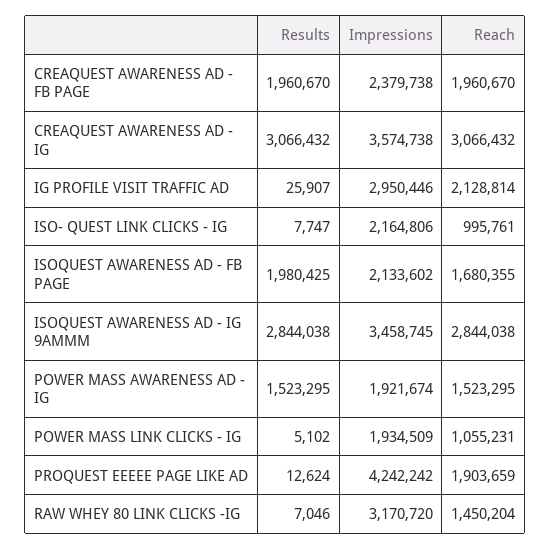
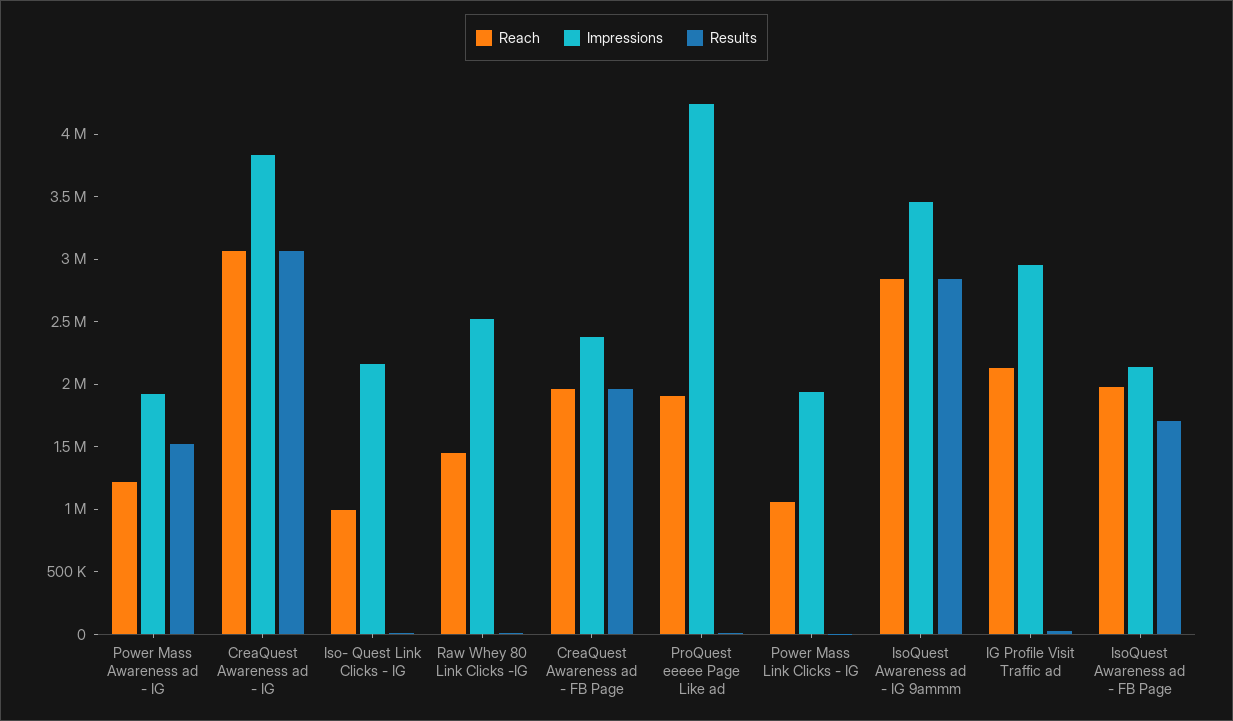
  {
    "Results": {
      "CREAQUEST AWARENESS AD - FB PAGE": 1960670,
      "CREAQUEST AWARENESS AD - IG": 3066432,
      "IG PROFILE VISIT TRAFFIC AD": 25907,
      "ISO- QUEST LINK CLICKS - IG": 7747,
-     "ISOQUEST AWARENESS AD - FB PAGE": 1980425,
+     "ISOQUEST AWARENESS AD - FB PAGE": 1700000,
      "ISOQUEST AWARENESS AD - IG 9AMMM": 2844038,
      "POWER MASS AWARENESS AD - IG": 1523295,
      "POWER MASS LINK CLICKS - IG": 5102,
      "PROQUEST EEEEE PAGE LIKE AD": 12624,
      "RAW WHEY 80 LINK CLICKS -IG": 7046
    },
    "Impressions": {
      "CREAQUEST AWARENESS AD - FB PAGE": 2379738,
-     "CREAQUEST AWARENESS AD - IG": 3574738,
+     "CREAQUEST AWARENESS AD - IG": 3800000,
      "IG PROFILE VISIT TRAFFIC AD": 2950446,
      "ISO- QUEST LINK CLICKS - IG": 2164806,
      "ISOQUEST AWARENESS AD - FB PAGE": 2133602,
      "ISOQUEST AWARENESS AD - IG 9AMMM": 3458745,
      "POWER MASS AWARENESS AD - IG": 1921674,
      "POWER MASS LINK CLICKS - IG": 1934509,
      "PROQUEST EEEEE PAGE LIKE AD": 4242242,
-     "RAW WHEY 80 LINK CLICKS -IG": 3170720
+     "RAW WHEY 80 LINK CLICKS -IG": 2500000
    },
    "Reach": {
      "CREAQUEST AWARENESS AD - FB PAGE": 1960670,
      "CREAQUEST AWARENESS AD - IG": 3066432,
      "IG PROFILE VISIT TRAFFIC AD": 2128814,
      "ISO- QUEST LINK CLICKS - IG": 995761,
-     "ISOQUEST AWARENESS AD - FB PAGE": 1680355,
+     "ISOQUEST AWARENESS AD - FB PAGE": 2000000,
      "ISOQUEST AWARENESS AD - IG 9AMMM": 2844038,
-     "POWER MASS AWARENESS AD - IG": 1523295,
+     "POWER MASS AWARENESS AD - IG": 1200000,
      "POWER MASS LINK CLICKS - IG": 1055231,
      "PROQUEST EEEEE PAGE LIKE AD": 1903659,
      "RAW WHEY 80 LINK CLICKS -IG": 1450204
    }
  }

